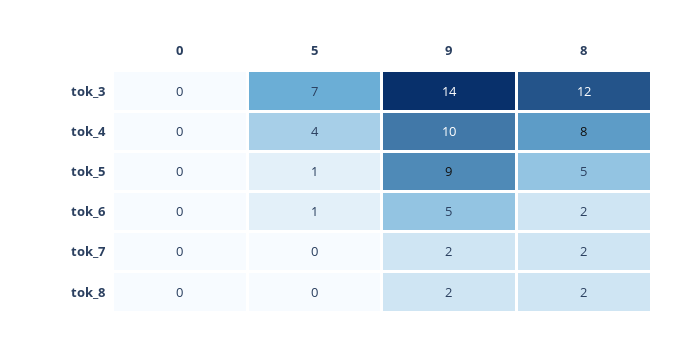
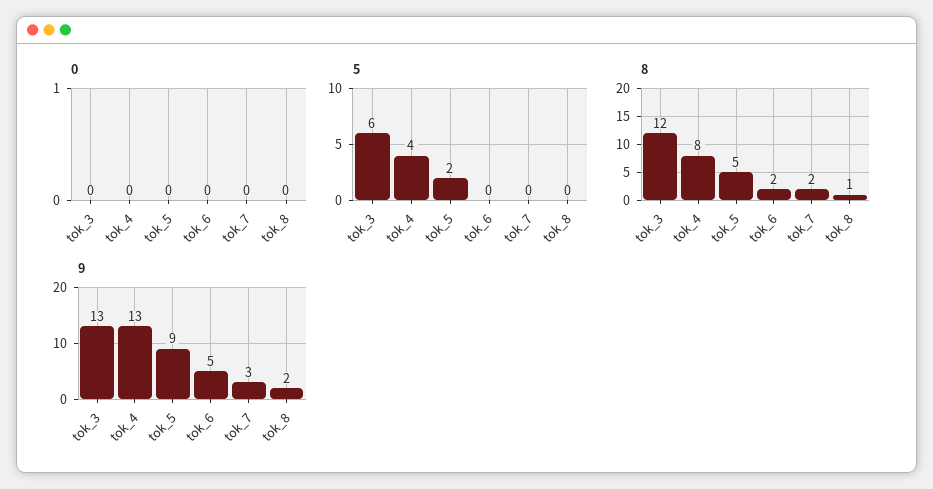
  {
    "0": {
      "tok_3": 0,
      "tok_4": 0,
      "tok_5": 0,
      "tok_6": 0,
      "tok_7": 0,
      "tok_8": 0
    },
    "5": {
-     "tok_3": 7,
+     "tok_3": 6,
      "tok_4": 4,
-     "tok_5": 1,
+     "tok_5": 2,
-     "tok_6": 1,
+     "tok_6": 0,
      "tok_7": 0,
      "tok_8": 0
    },
    "9": {
-     "tok_3": 14,
+     "tok_3": 13,
-     "tok_4": 10,
+     "tok_4": 13,
      "tok_5": 9,
      "tok_6": 5,
-     "tok_7": 2,
+     "tok_7": 3,
      "tok_8": 2
    },
    "8": {
      "tok_3": 12,
      "tok_4": 8,
      "tok_5": 5,
      "tok_6": 2,
      "tok_7": 2,
-     "tok_8": 2
+     "tok_8": 1
    }
  }

